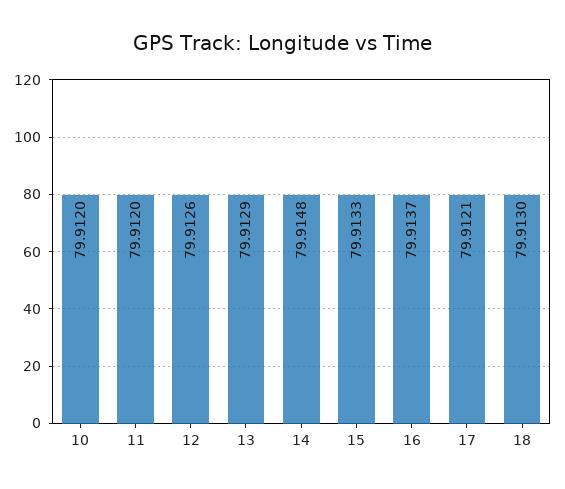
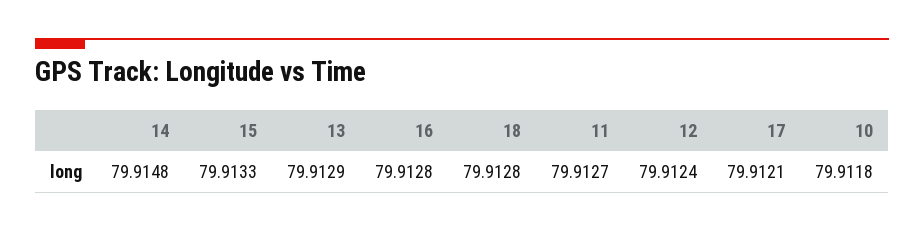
  {
-   "10": 79.912,
+   "10": 79.9118,
-   "11": 79.912,
+   "11": 79.9127,
-   "12": 79.9126,
+   "12": 79.9124,
    "13": 79.9129,
    "14": 79.9148,
    "15": 79.9133,
-   "16": 79.9137,
+   "16": 79.9128,
    "17": 79.9121,
-   "18": 79.913
+   "18": 79.9128
  }

